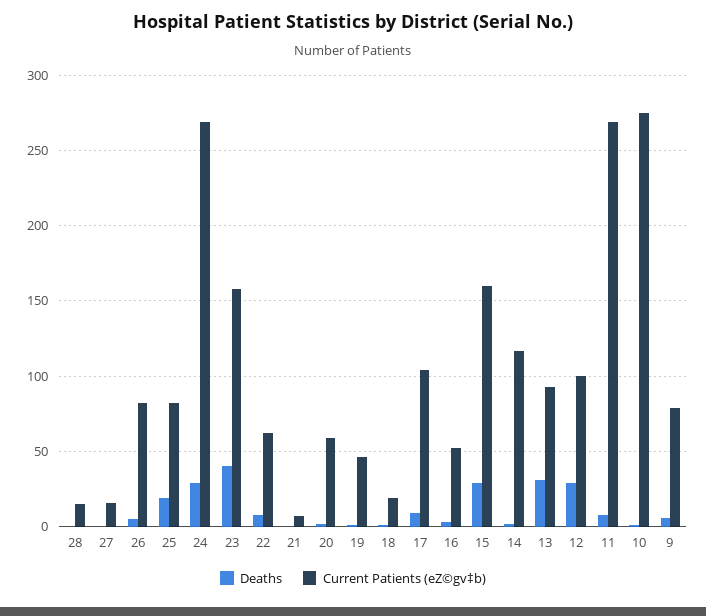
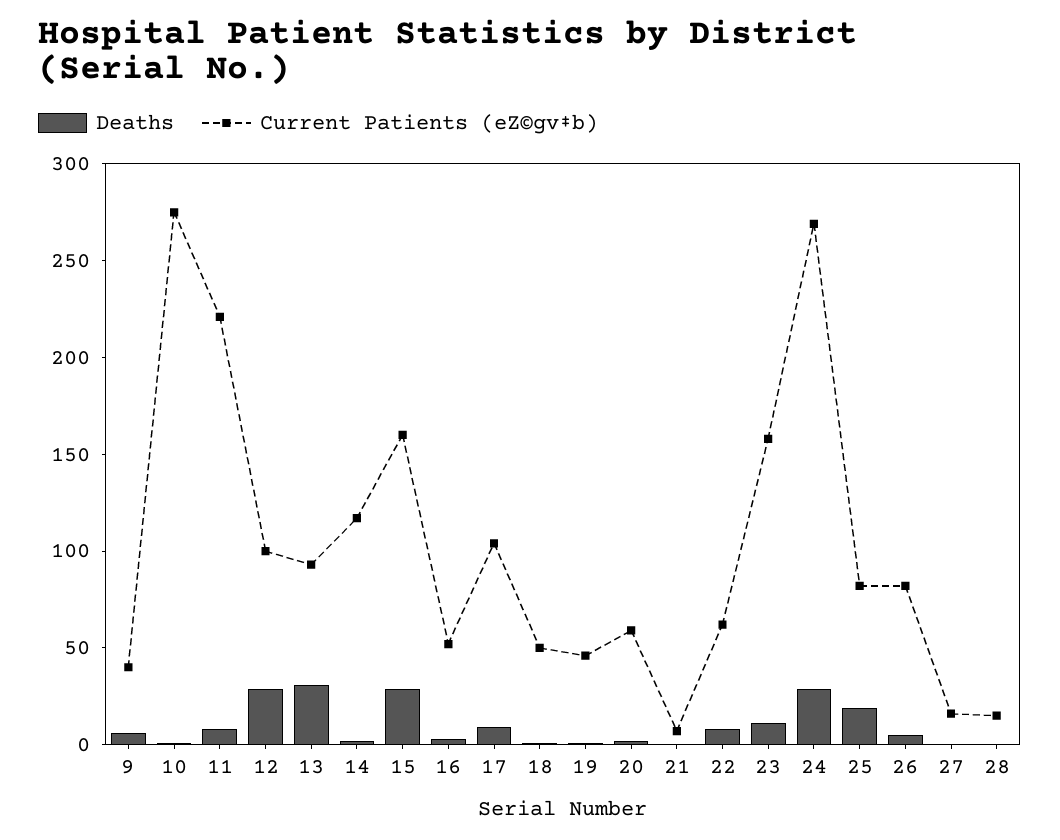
  {
    "Deaths": {
      "28": 0,
      "27": 0,
      "26": 5,
      "25": 20,
      "24": 30,
-     "23": 40,
+     "23": 10,
      "22": 10,
      "21": 0,
      "20": 0,
      "19": 0,
      "18": 0,
      "17": 10,
      "16": 5,
      "15": 30,
      "14": 0,
      "13": 30,
      "12": 30,
      "11": 10,
      "10": 0,
      "9": 5
    },
    "Current Patients (eZ©gv‡b)": {
      "28": 15,
      "27": 15,
      "26": 80,
      "25": 80,
      "24": 270,
      "23": 160,
      "22": 60,
      "21": 5,
      "20": 60,
      "19": 45,
-     "18": 20,
+     "18": 50,
      "17": 105,
      "16": 50,
      "15": 160,
      "14": 115,
      "13": 95,
      "12": 100,
-     "11": 270,
+     "11": 220,
      "10": 275,
-     "9": 80
+     "9": 40
    }
  }

